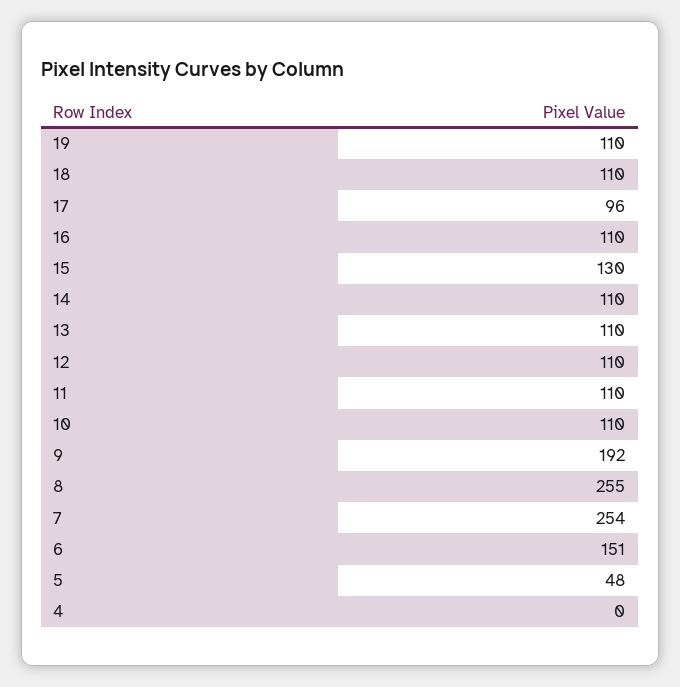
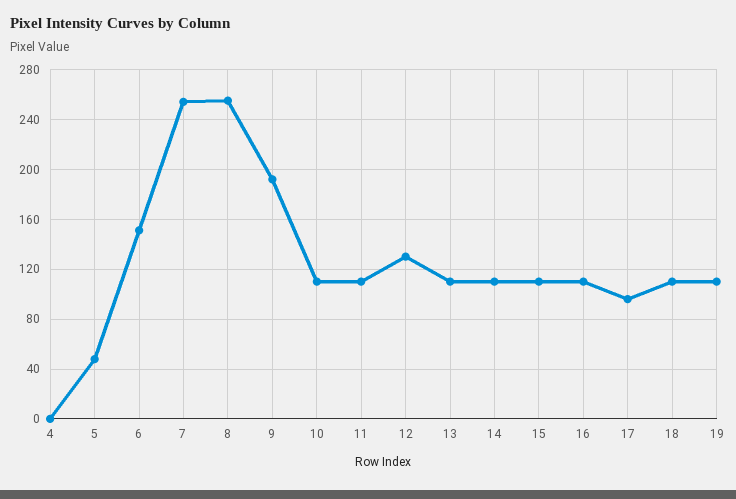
  {
    "19": 110,
    "18": 110,
    "17": 96,
    "16": 110,
-   "15": 130,
+   "15": 110,
    "14": 110,
    "13": 110,
-   "12": 110,
+   "12": 130,
    "11": 110,
    "10": 110,
    "9": 192,
    "8": 255,
    "7": 254,
    "6": 151,
    "5": 48,
    "4": 0
  }

